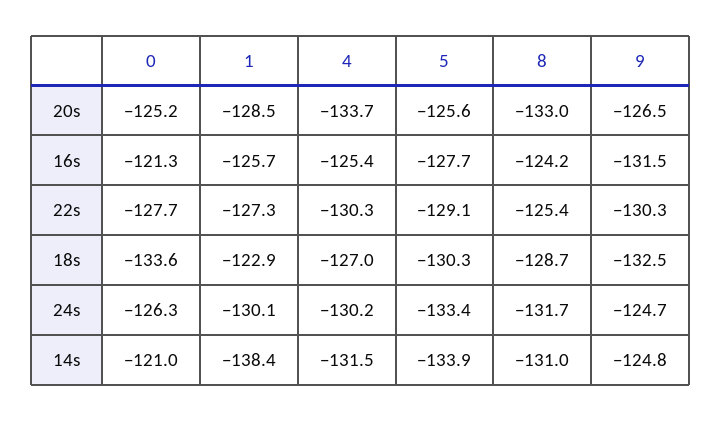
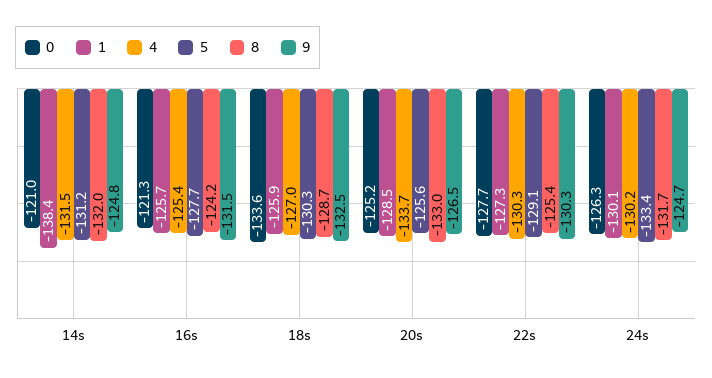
  {
    "0": {
      "20s": -125.2,
      "16s": -121.3,
      "22s": -127.7,
      "18s": -133.6,
      "24s": -126.3,
      "14s": -121
    },
    "1": {
      "20s": -128.5,
      "16s": -125.7,
      "22s": -127.3,
-     "18s": -122.9,
+     "18s": -125.9,
      "24s": -130.1,
      "14s": -138.4
    },
    "4": {
      "20s": -133.7,
      "16s": -125.4,
      "22s": -130.3,
      "18s": -127,
      "24s": -130.2,
      "14s": -131.5
    },
    "5": {
      "20s": -125.6,
      "16s": -127.7,
      "22s": -129.1,
      "18s": -130.3,
      "24s": -133.4,
-     "14s": -133.9
+     "14s": -131.2
    },
    "8": {
      "20s": -133,
      "16s": -124.2,
      "22s": -125.4,
      "18s": -128.7,
      "24s": -131.7,
-     "14s": -131
+     "14s": -132
    },
    "9": {
      "20s": -126.5,
      "16s": -131.5,
      "22s": -130.3,
      "18s": -132.5,
      "24s": -124.7,
      "14s": -124.8
    }
  }

